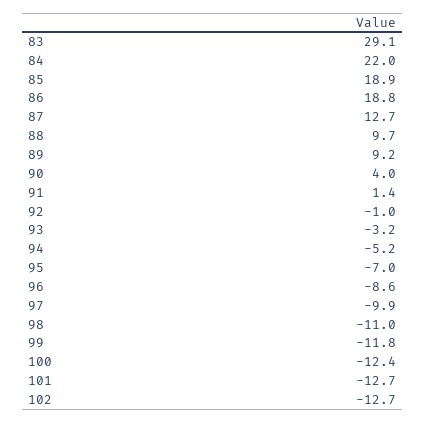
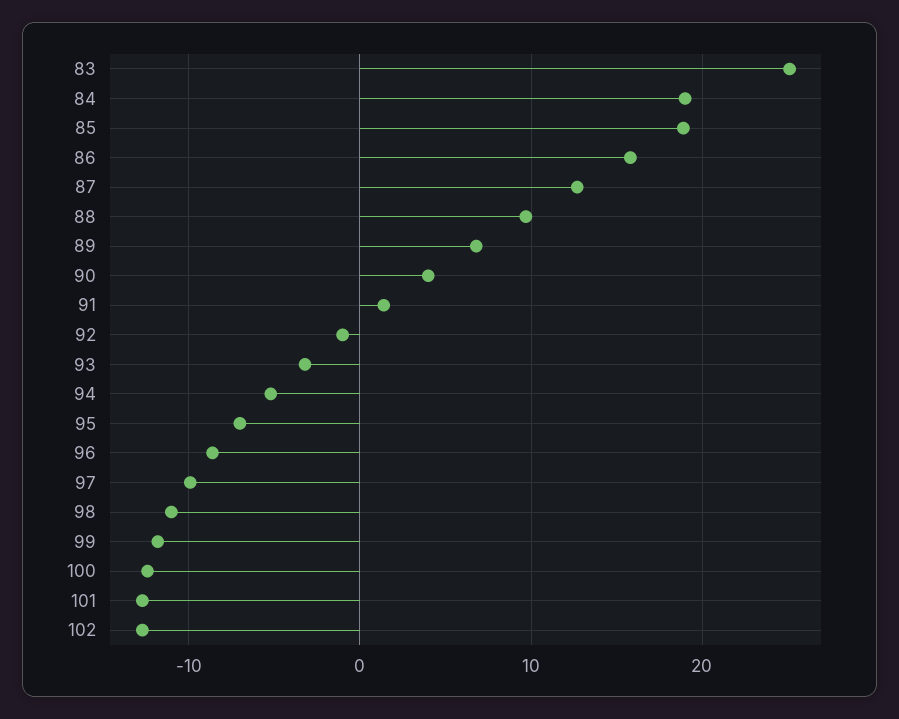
  {
-   "83": 29.1,
+   "83": 25,
-   "84": 22,
+   "84": 19,
    "85": 18.9,
-   "86": 18.8,
+   "86": 16,
    "87": 12.7,
    "88": 9.7,
-   "89": 9.2,
+   "89": 7,
    "90": 4,
    "91": 1.4,
    "92": -1,
    "93": -3.2,
    "94": -5.2,
    "95": -7,
    "96": -8.6,
    "97": -9.9,
    "98": -11,
    "99": -11.8,
    "100": -12.4,
    "101": -12.7,
    "102": -12.7
  }

